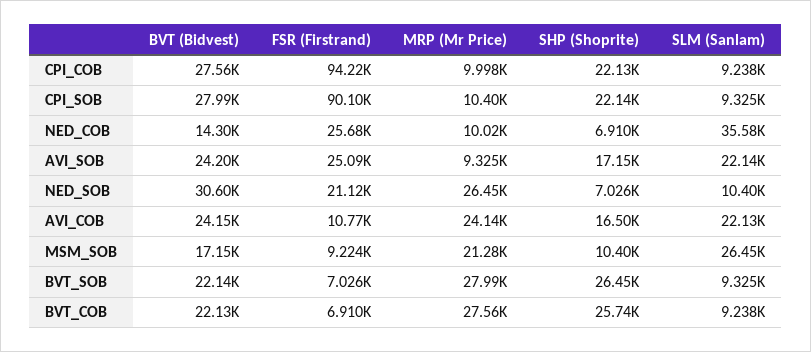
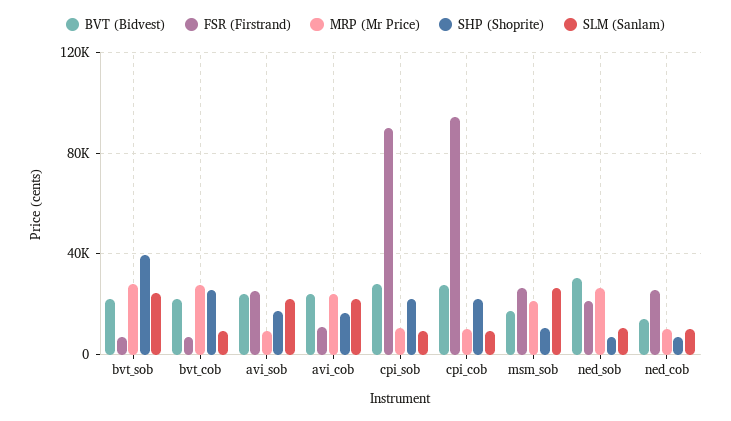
  {
    "BVT (Bidvest)": {
      "CPI_COB": 27560,
      "CPI_SOB": 27990,
      "NED_COB": 14300,
      "AVI_SOB": 24200,
      "NED_SOB": 30600,
      "AVI_COB": 24150,
      "MSM_SOB": 17150,
      "BVT_SOB": 22140,
      "BVT_COB": 22130
    },
    "FSR (Firstrand)": {
      "CPI_COB": 94220,
      "CPI_SOB": 90100,
      "NED_COB": 25680,
      "AVI_SOB": 25090,
      "NED_SOB": 21120,
      "AVI_COB": 10770,
-     "MSM_SOB": 9224,
+     "MSM_SOB": 25000,
      "BVT_SOB": 7026,
      "BVT_COB": 6910
    },
    "MRP (Mr Price)": {
      "CPI_COB": 9998,
      "CPI_SOB": 10400,
      "NED_COB": 10020,
      "AVI_SOB": 9325,
      "NED_SOB": 26450,
      "AVI_COB": 24140,
      "MSM_SOB": 21280,
      "BVT_SOB": 27990,
      "BVT_COB": 27560
    },
    "SHP (Shoprite)": {
      "CPI_COB": 22130,
      "CPI_SOB": 22140,
      "NED_COB": 6910,
      "AVI_SOB": 17150,
      "NED_SOB": 7026,
      "AVI_COB": 16500,
      "MSM_SOB": 10400,
-     "BVT_SOB": 26450,
+     "BVT_SOB": 40000,
      "BVT_COB": 25740
    },
    "SLM (Sanlam)": {
      "CPI_COB": 9238,
      "CPI_SOB": 9325,
-     "NED_COB": 35580,
+     "NED_COB": 10000,
      "AVI_SOB": 22140,
      "NED_SOB": 10400,
      "AVI_COB": 22130,
      "MSM_SOB": 26450,
-     "BVT_SOB": 9325,
+     "BVT_SOB": 25000,
      "BVT_COB": 9238
    }
  }

